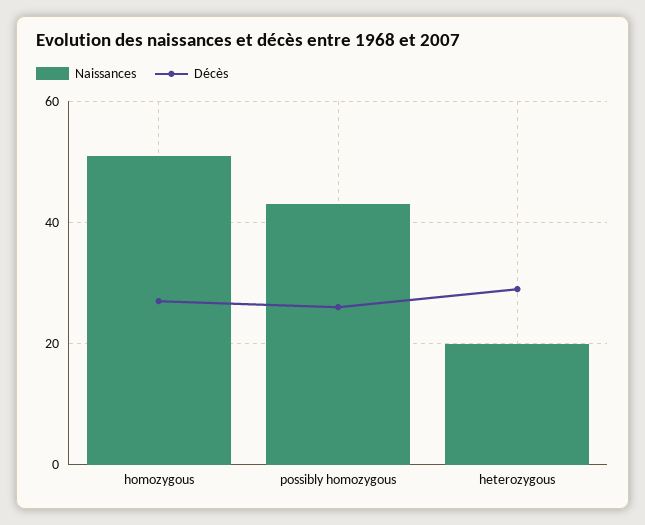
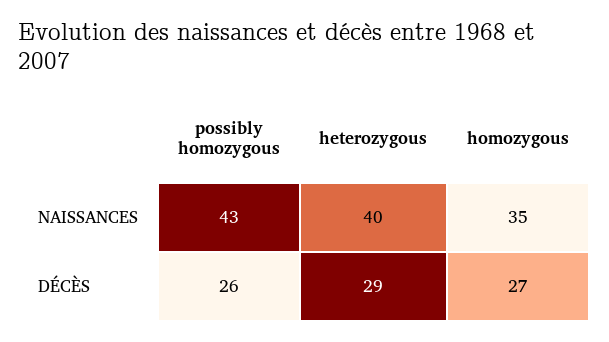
  {
    "Naissances": {
-     "homozygous": 50,
+     "homozygous": 35,
      "possibly homozygous": 43,
-     "heterozygous": 20
+     "heterozygous": 40
    },
    "Décès": {
      "homozygous": 27,
      "possibly homozygous": 26,
      "heterozygous": 29
    }
  }

